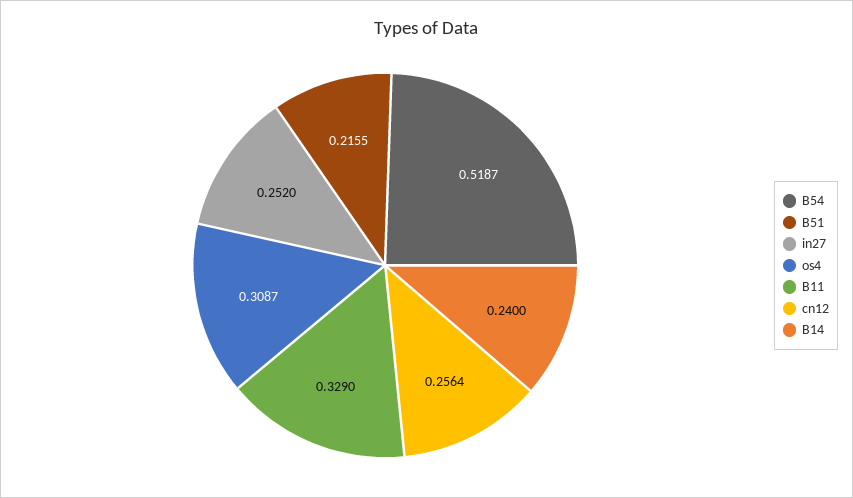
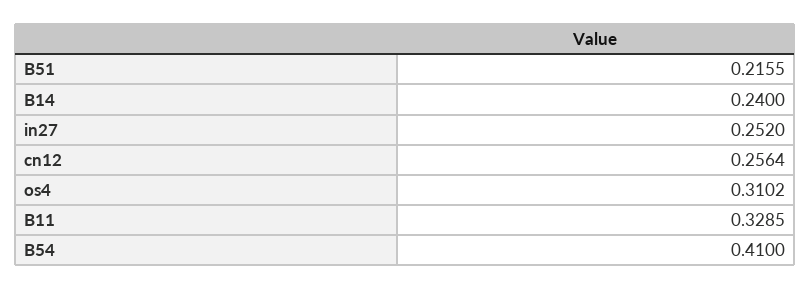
  {
-   "B54": 0.5187,
+   "B54": 0.41,
    "B51": 0.2155,
    "in27": 0.252,
-   "os4": 0.3087,
+   "os4": 0.3102,
-   "B11": 0.329,
+   "B11": 0.3285,
    "cn12": 0.2564,
    "B14": 0.24
  }

